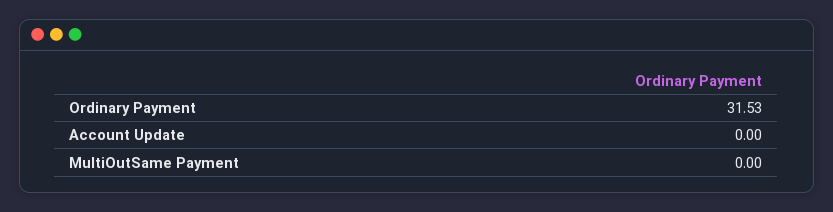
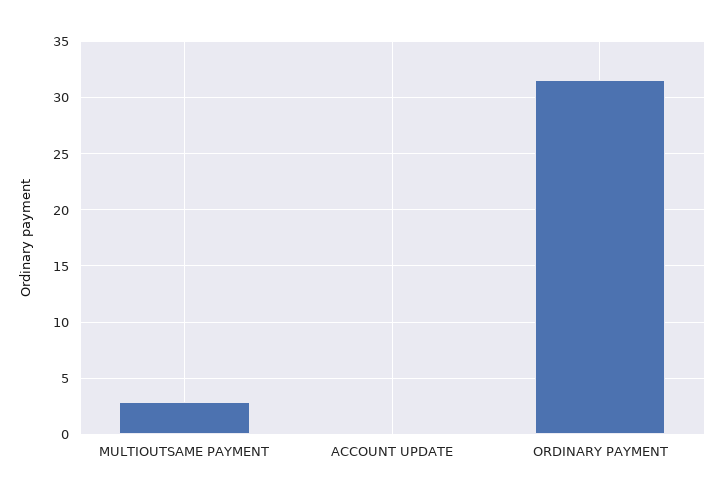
  {
    "Ordinary Payment": 31.53,
    "Account Update": 0,
-   "MultiOutSame Payment": 0
+   "MultiOutSame Payment": 3
  }

